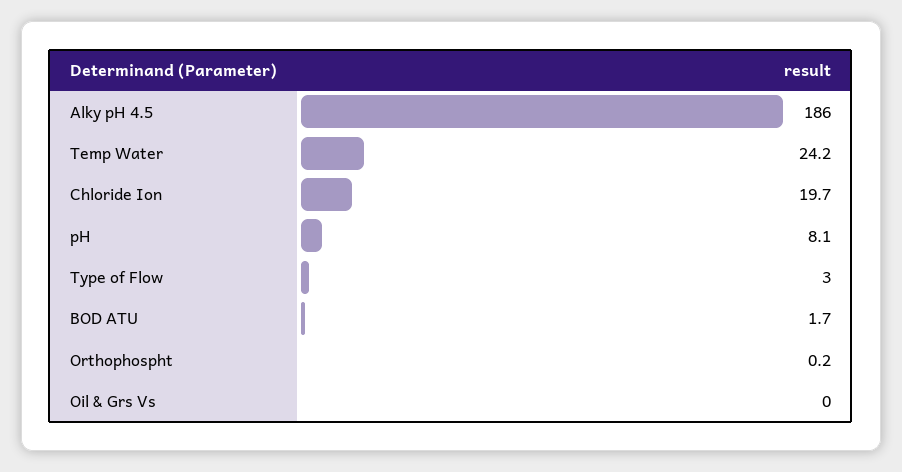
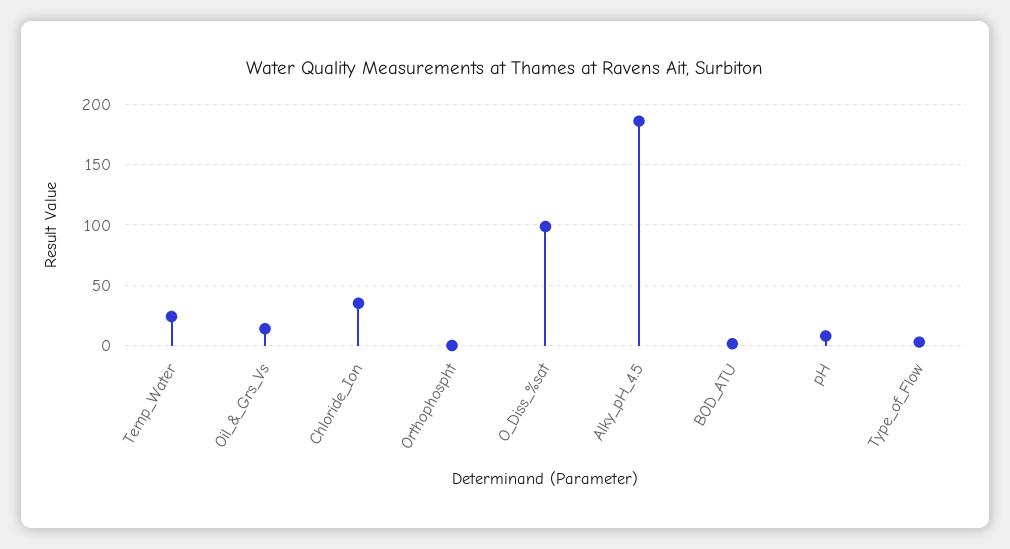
  {
    "Alky pH 4.5": 186,
    "Temp Water": 24.2,
-   "Chloride Ion": 19.7,
+   "Chloride Ion": 35,
    "pH": 8.1,
    "Type of Flow": 3,
    "BOD ATU": 1.7,
    "Orthophospht": 0.2,
-   "Oil & Grs Vs": 0
+   "Oil & Grs Vs": 15,
+   "O_Diss_%sat": 100
  }

